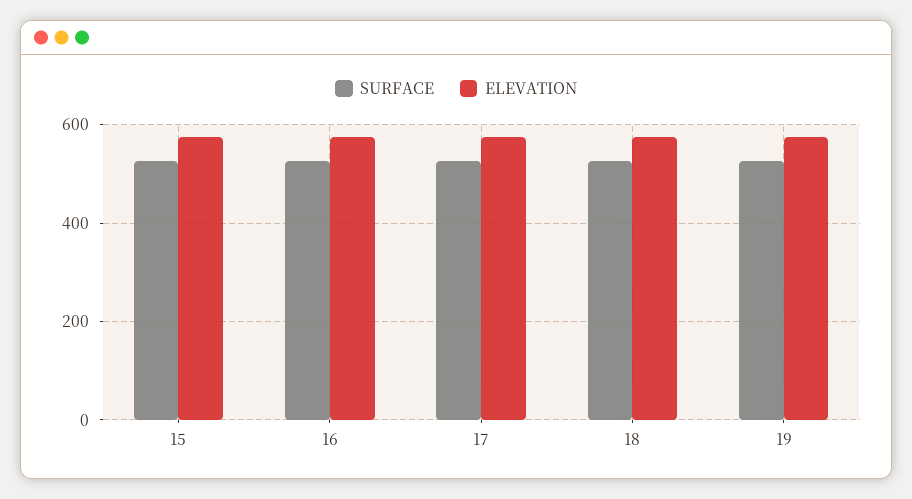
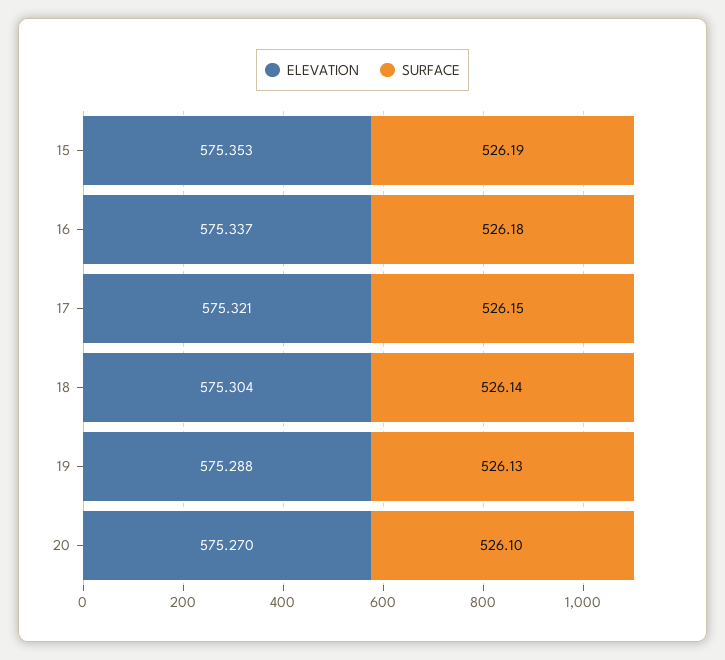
  {
    "SURFACE": {
      "15": 526.19,
      "16": 526.18,
      "17": 526.15,
      "18": 526.14,
-     "19": 526.13
+     "19": 526.13,
+     "20": 526.1
    },
    "ELEVATION": {
      "15": 575.353,
      "16": 575.337,
      "17": 575.321,
      "18": 575.304,
-     "19": 575.288
+     "19": 575.288,
+     "20": 575.27
    }
  }

